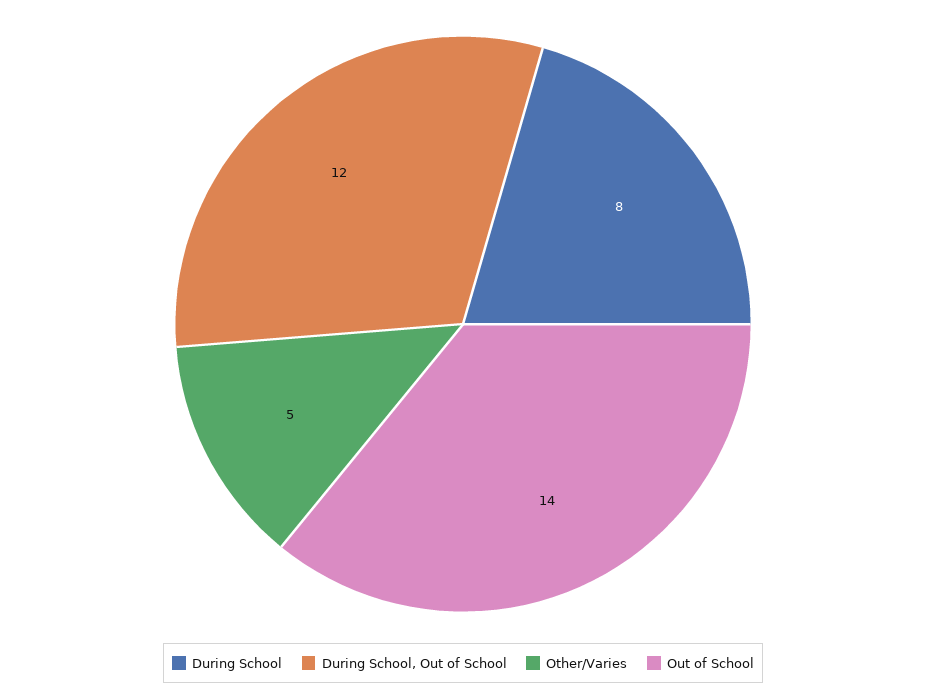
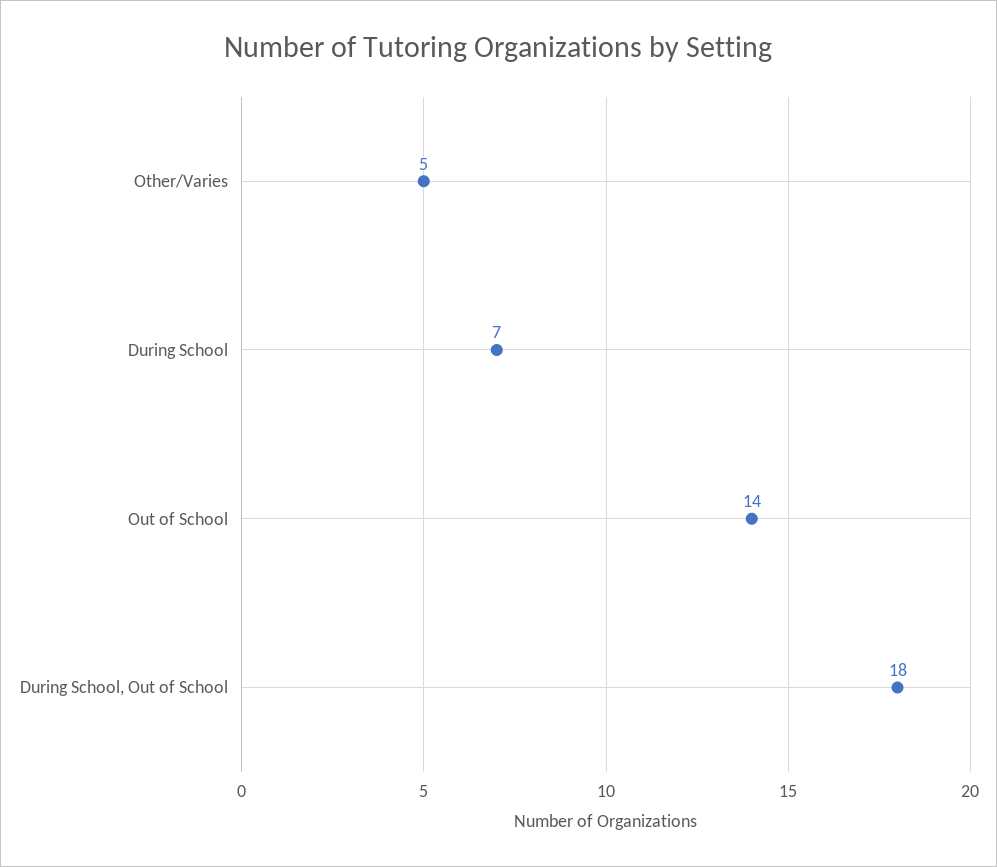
  {
-   "During School": 8,
+   "During School": 7,
-   "During School, Out of School": 12,
+   "During School, Out of School": 18,
    "Other/Varies": 5,
    "Out of School": 14
  }

